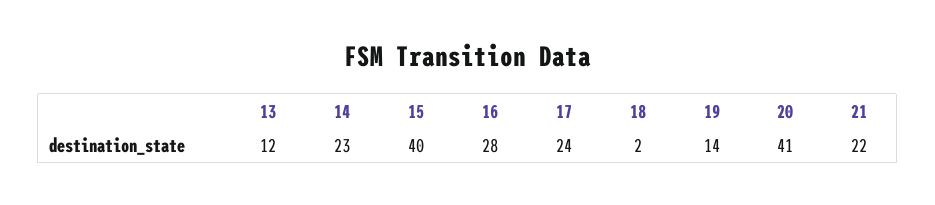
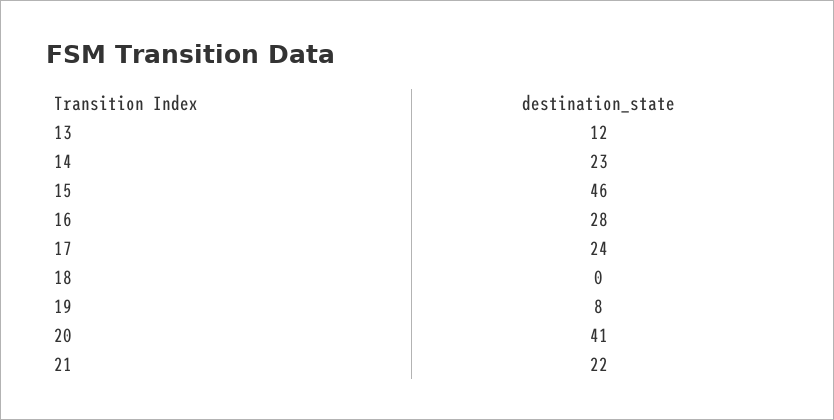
  {
    "13": 12,
    "14": 23,
-   "15": 40,
+   "15": 46,
    "16": 28,
    "17": 24,
-   "18": 2,
+   "18": 0,
-   "19": 14,
+   "19": 8,
    "20": 41,
    "21": 22
  }

